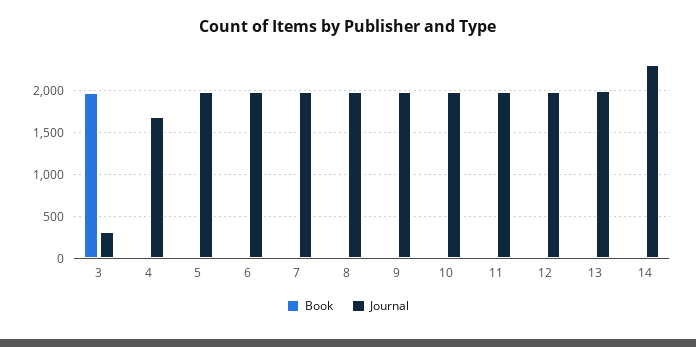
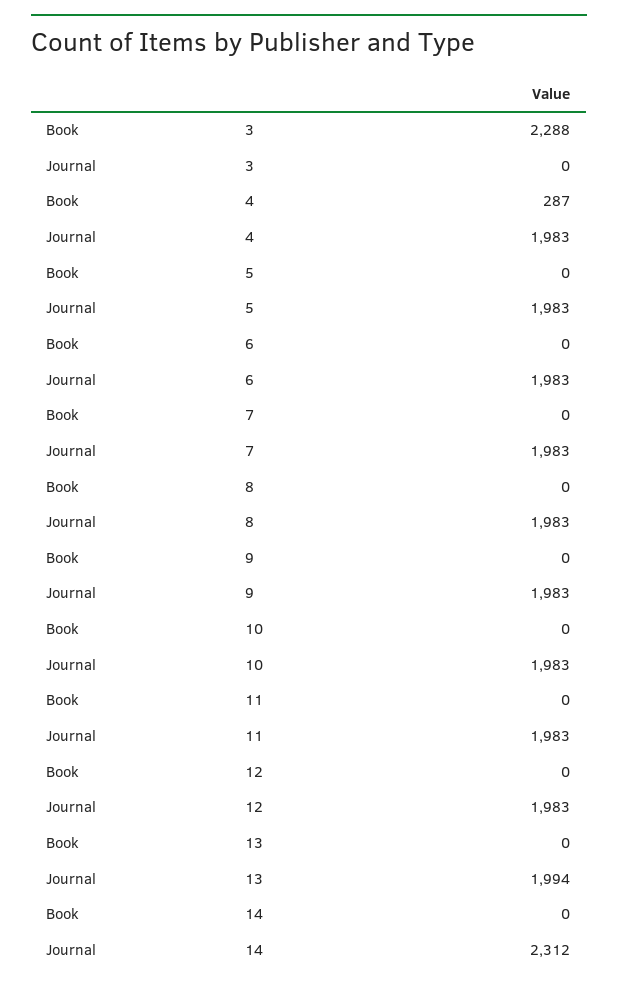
  {
    "Book": {
-     "3": 2000,
+     "3": 2288,
-     "4": 0,
+     "4": 287,
      "5": 0,
      "6": 0,
      "7": 0,
      "8": 0,
      "9": 0,
      "10": 0,
      "11": 0,
      "12": 0,
      "13": 0,
      "14": 0
    },
    "Journal": {
-     "3": 300,
+     "3": 0,
-     "4": 1700,
+     "4": 1983,
      "5": 1983,
      "6": 1983,
      "7": 1983,
      "8": 1983,
      "9": 1983,
      "10": 1983,
      "11": 1983,
      "12": 1983,
      "13": 1994,
      "14": 2312
    }
  }

